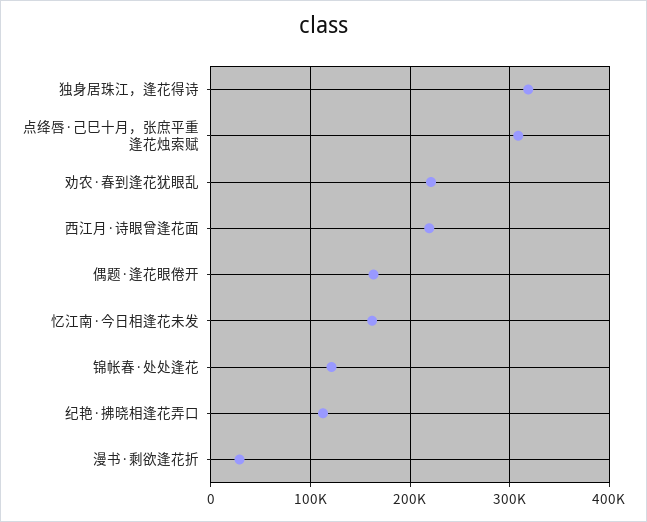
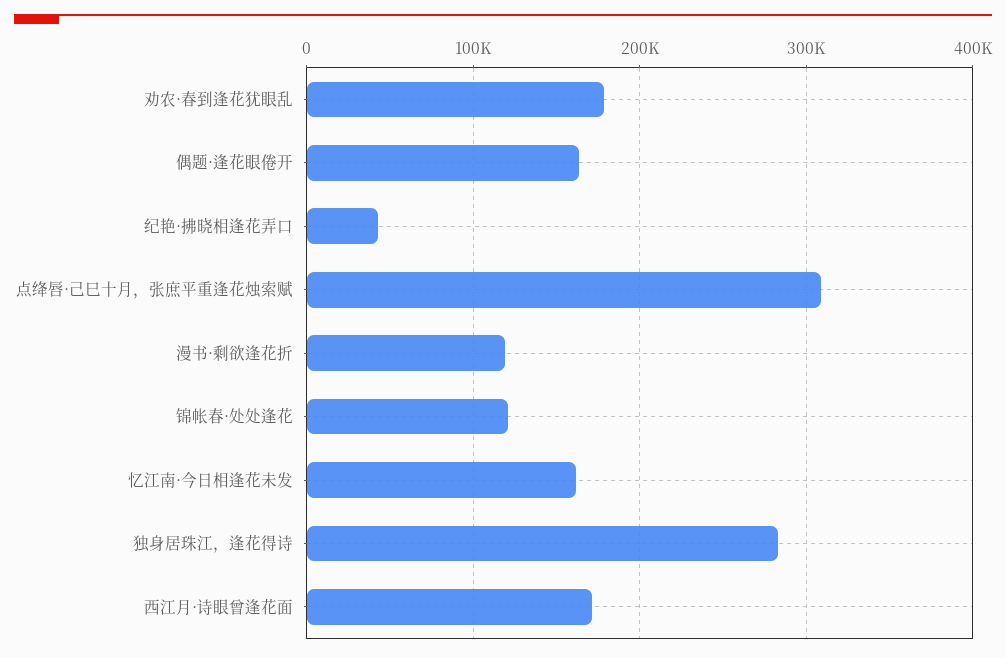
  {
-   "独身居珠江，逢花得诗": 320000,
+   "独身居珠江，逢花得诗": 280000,
    "点绛唇·己巳十月，张庶平重逢花烛索赋": 310000,
-   "劝农·春到逢花犹眼乱": 220000,
+   "劝农·春到逢花犹眼乱": 180000,
-   "西江月·诗眼曾逢花面": 220000,
+   "西江月·诗眼曾逢花面": 170000,
    "偶题·逢花眼倦开": 160000,
    "忆江南·今日相逢花未发": 160000,
    "锦帐春·处处逢花": 120000,
-   "纪艳·拂晓相逢花弄口": 110000,
+   "纪艳·拂晓相逢花弄口": 40000,
-   "漫书·剩欲逢花折": 30000
+   "漫书·剩欲逢花折": 120000
  }

